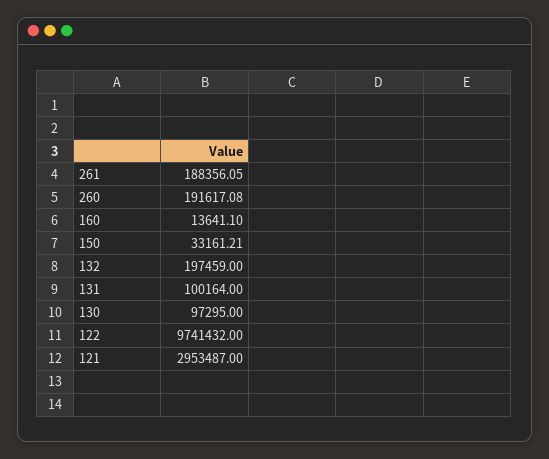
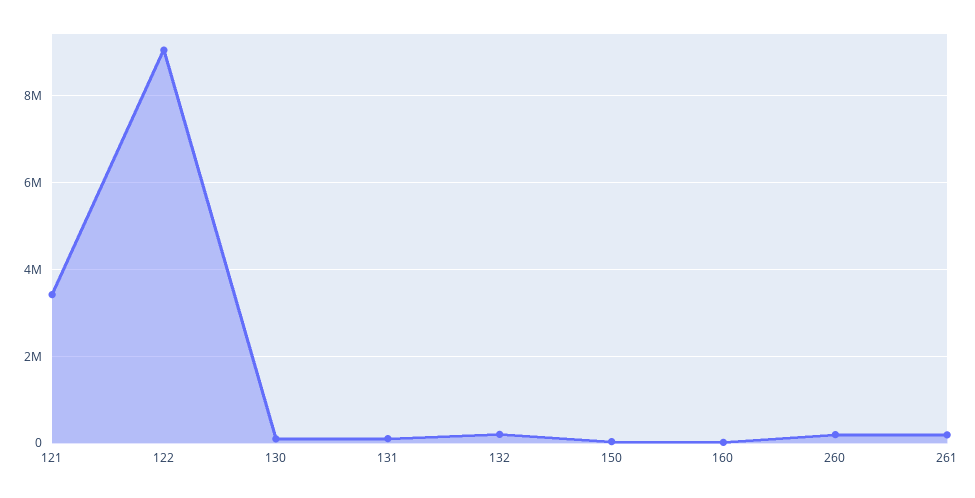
  {
    "261": 188356.05,
    "260": 191617.08,
    "160": 13641.1,
    "150": 33161.21,
    "132": 197459,
    "131": 100164,
    "130": 97295,
-   "122": 9741432,
+   "122": 9000000,
-   "121": 2953487
+   "121": 3400000
  }

